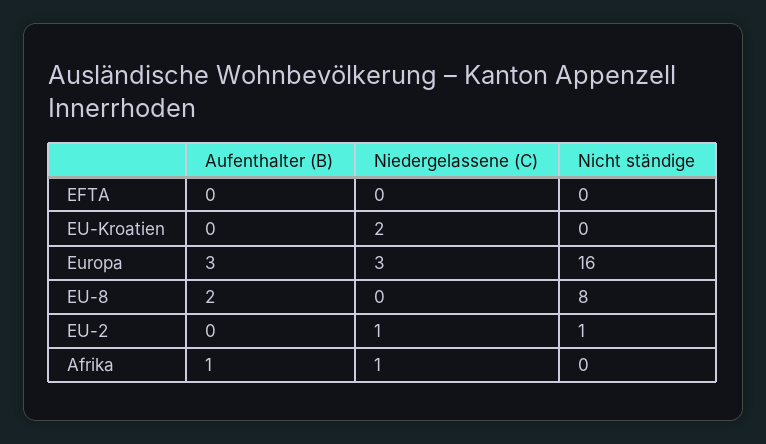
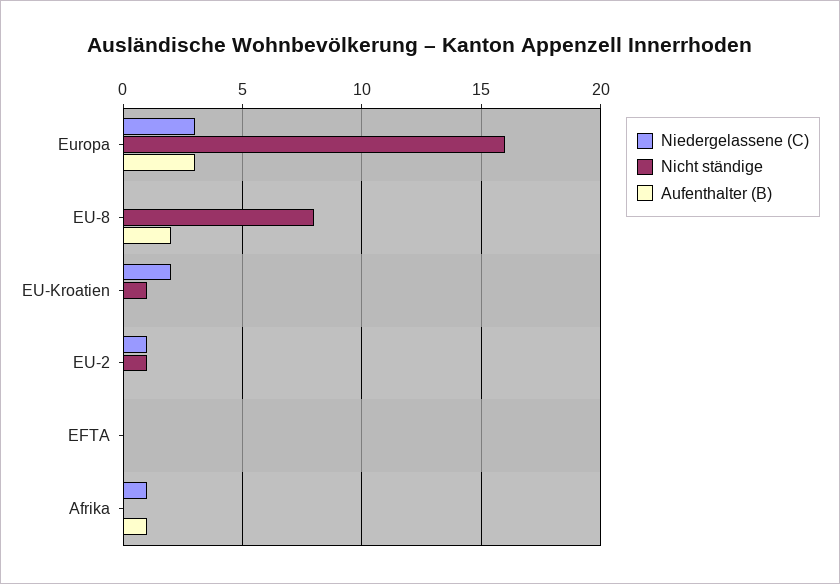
  {
    "Aufenthalter (B)": {
      "EFTA": 0,
      "EU-Kroatien": 0,
      "Europa": 3,
      "EU-8": 2,
      "EU-2": 0,
      "Afrika": 1
    },
    "Niedergelassene (C)": {
      "EFTA": 0,
      "EU-Kroatien": 2,
      "Europa": 3,
      "EU-8": 0,
      "EU-2": 1,
      "Afrika": 1
    },
    "Nicht ständige": {
      "EFTA": 0,
-     "EU-Kroatien": 0,
+     "EU-Kroatien": 1,
      "Europa": 16,
      "EU-8": 8,
      "EU-2": 1,
      "Afrika": 0
    }
  }

